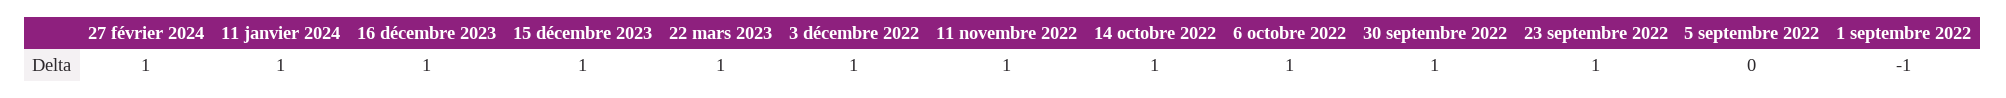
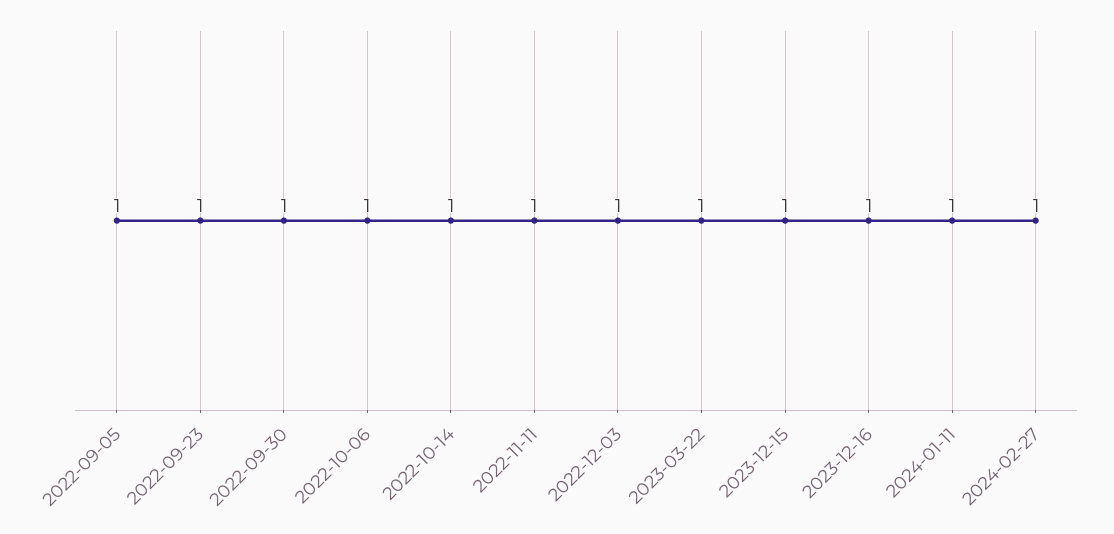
  {
    "27 février 2024": 1,
    "11 janvier 2024": 1,
    "16 décembre 2023": 1,
    "15 décembre 2023": 1,
    "22 mars 2023": 1,
    "3 décembre 2022": 1,
    "11 novembre 2022": 1,
    "14 octobre 2022": 1,
    "6 octobre 2022": 1,
    "30 septembre 2022": 1,
    "23 septembre 2022": 1,
-   "5 septembre 2022": 0,
+   "5 septembre 2022": 1
-   "1 septembre 2022": -1
  }

